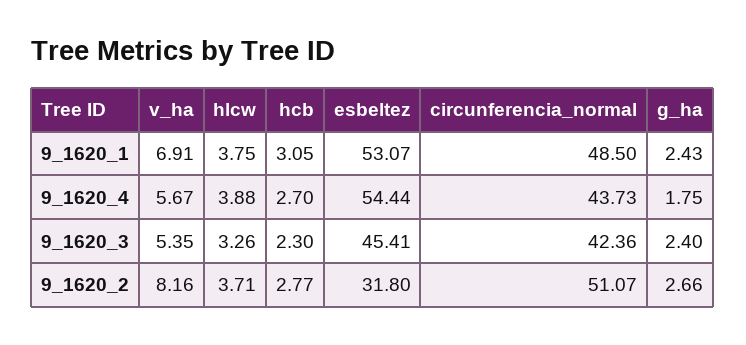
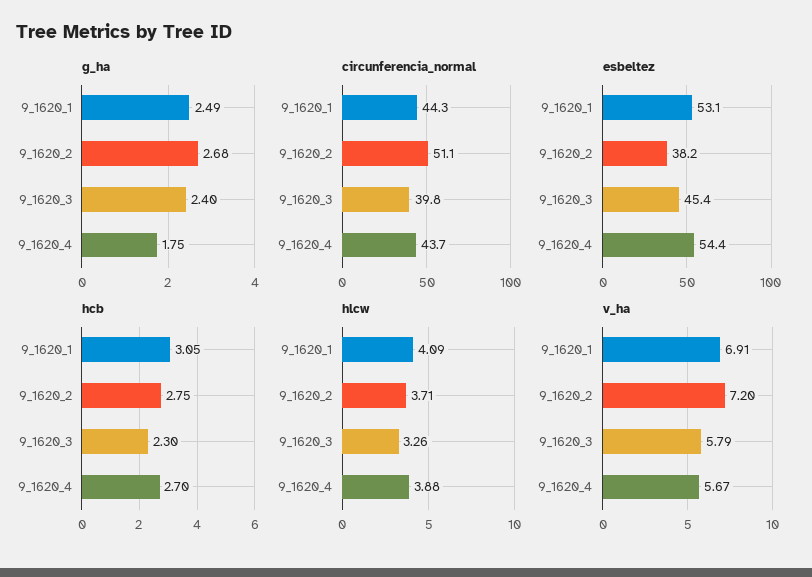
  {
    "v_ha": {
      "9_1620_1": 6.91,
      "9_1620_4": 5.67,
-     "9_1620_3": 5.35,
+     "9_1620_3": 5.79,
-     "9_1620_2": 8.16
+     "9_1620_2": 7.2
    },
    "hlcw": {
-     "9_1620_1": 3.75,
+     "9_1620_1": 4.09,
      "9_1620_4": 3.88,
      "9_1620_3": 3.26,
      "9_1620_2": 3.71
    },
    "hcb": {
      "9_1620_1": 3.05,
      "9_1620_4": 2.7,
      "9_1620_3": 2.3,
-     "9_1620_2": 2.77
+     "9_1620_2": 2.75
    },
    "esbeltez": {
      "9_1620_1": 53.07,
      "9_1620_4": 54.44,
      "9_1620_3": 45.41,
-     "9_1620_2": 31.8
+     "9_1620_2": 38.2
    },
    "circunferencia_normal": {
-     "9_1620_1": 48.5,
+     "9_1620_1": 44.3,
      "9_1620_4": 43.73,
-     "9_1620_3": 42.36,
+     "9_1620_3": 39.8,
      "9_1620_2": 51.07
    },
    "g_ha": {
-     "9_1620_1": 2.43,
+     "9_1620_1": 2.49,
      "9_1620_4": 1.75,
      "9_1620_3": 2.4,
-     "9_1620_2": 2.66
+     "9_1620_2": 2.68
    }
  }

